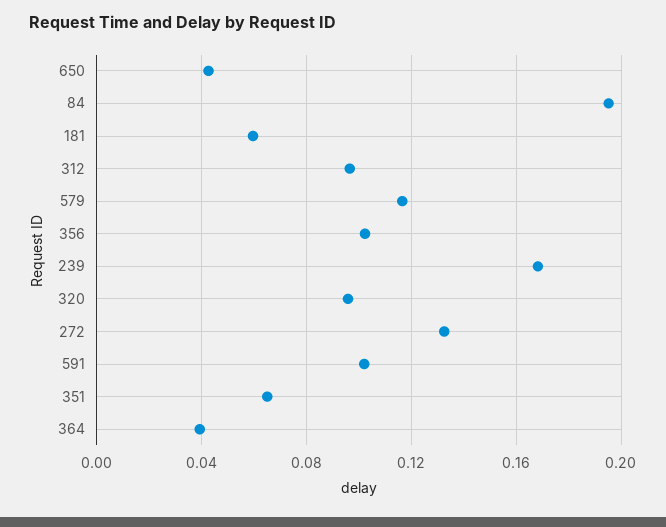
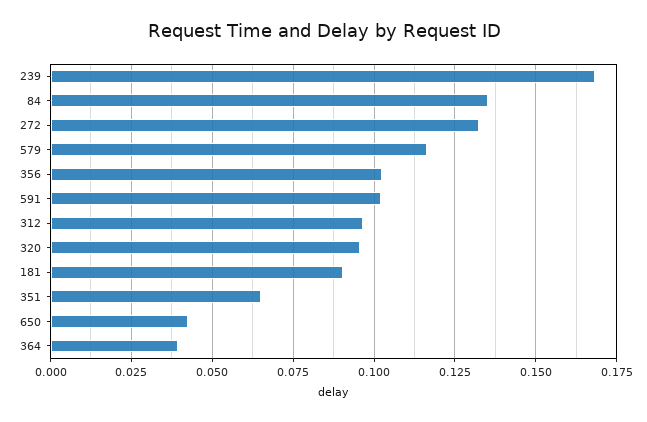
  {
    "650": 0.0425,
-   "84": 0.195,
+   "84": 0.135,
-   "181": 0.06,
+   "181": 0.09,
    "312": 0.0975,
    "579": 0.1175,
    "356": 0.1025,
    "239": 0.1675,
    "320": 0.095,
    "272": 0.1325,
    "591": 0.1025,
    "351": 0.065,
    "364": 0.04
  }

